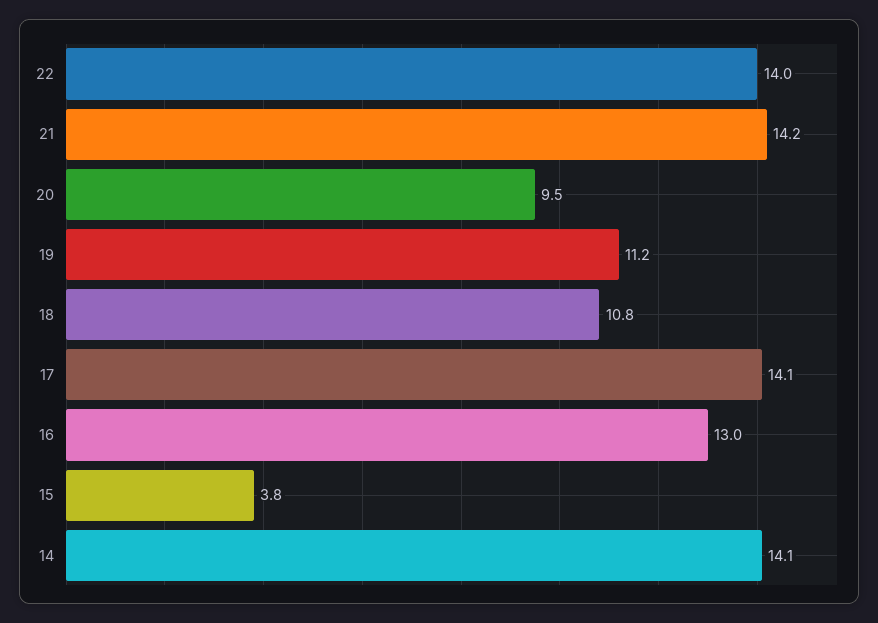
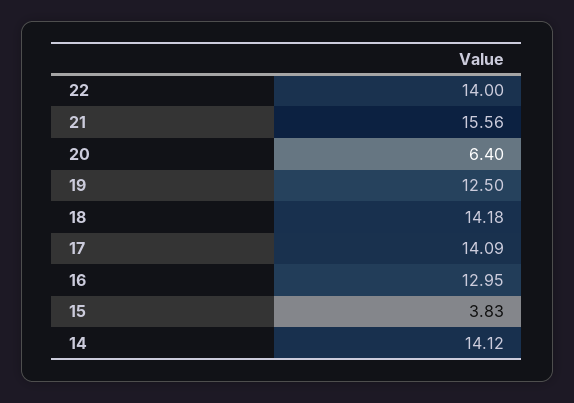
  {
    "22": 14,
-   "21": 14.2,
+   "21": 15.56,
-   "20": 9.5,
+   "20": 6.4,
-   "19": 11.2,
+   "19": 12.5,
-   "18": 10.8,
+   "18": 14.18,
    "17": 14.09,
    "16": 12.95,
    "15": 3.83,
    "14": 14.12
  }

